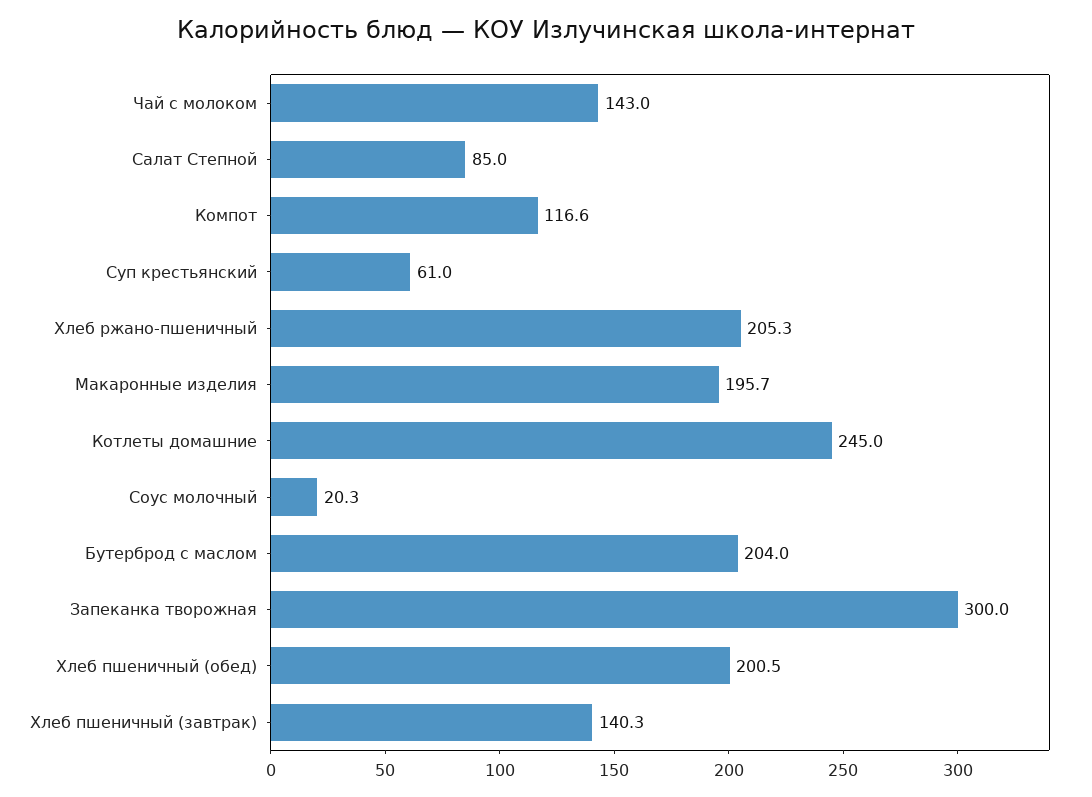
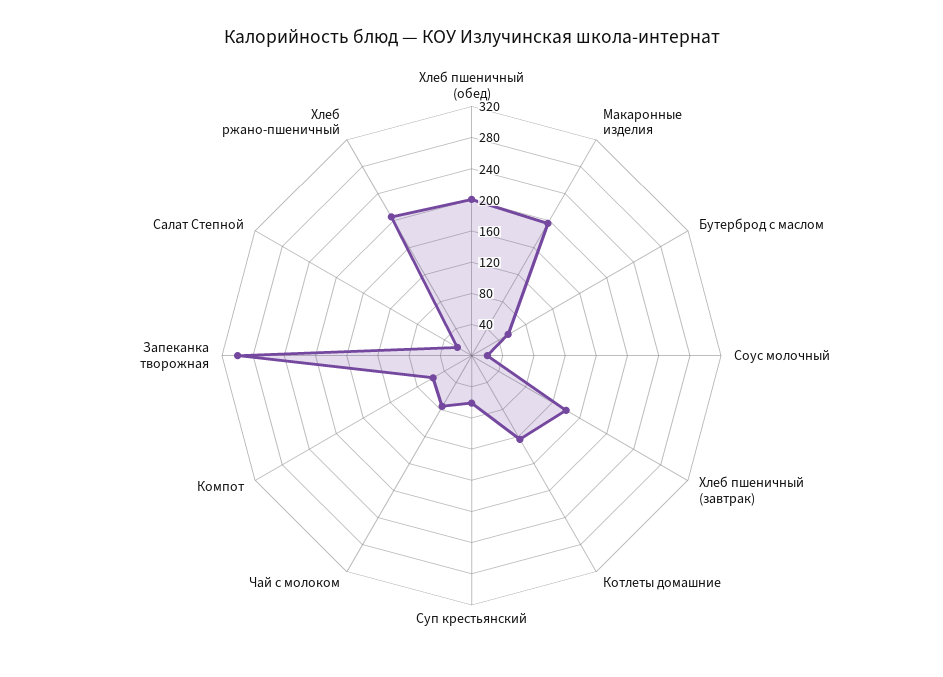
  {
-   "Чай с молоком": 143,
+   "Чай с молоком": 80,
-   "Салат Степной": 85,
+   "Салат Степной": 20,
-   "Компот": 116.6,
+   "Компот": 60,
    "Суп крестьянский": 61,
    "Хлеб ржано-пшеничный": 205.3,
    "Макаронные изделия": 195.7,
-   "Котлеты домашние": 245,
+   "Котлеты домашние": 120,
    "Соус молочный": 20.3,
-   "Бутерброд с маслом": 204,
+   "Бутерброд с маслом": 60,
    "Запеканка творожная": 300,
    "Хлеб пшеничный (обед)": 200.5,
    "Хлеб пшеничный (завтрак)": 140.3
  }

